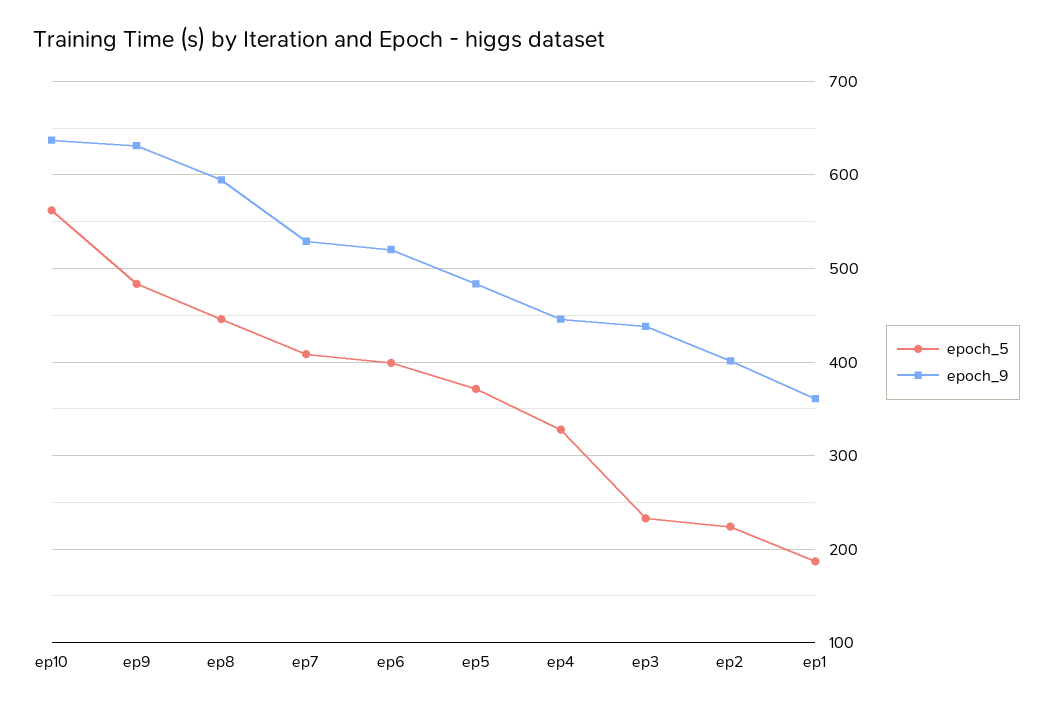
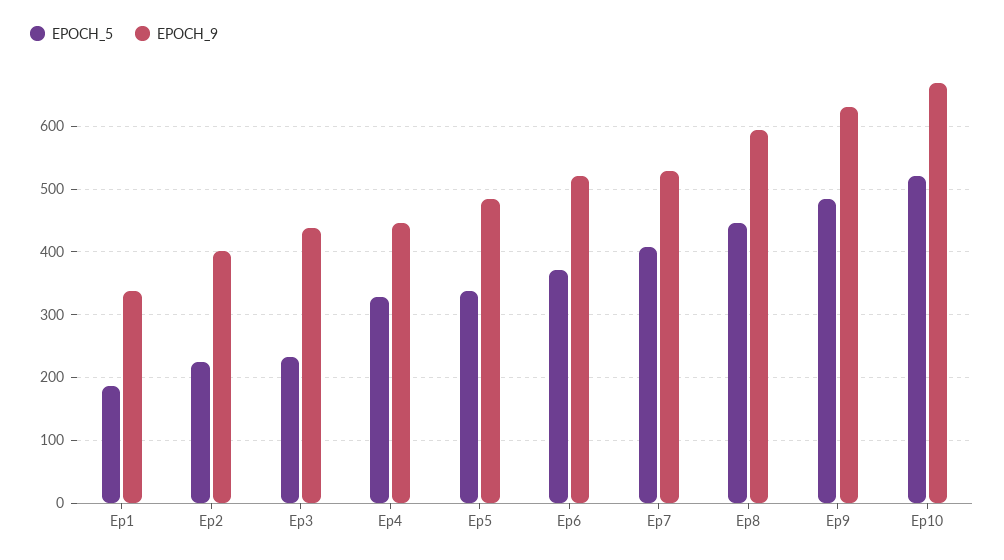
  {
    "epoch_5": {
-     "ep10": 560,
+     "ep10": 520,
      "ep9": 480,
      "ep8": 450,
      "ep7": 410,
-     "ep6": 400,
+     "ep6": 370,
-     "ep5": 370,
+     "ep5": 340,
      "ep4": 330,
      "ep3": 230,
      "ep2": 220,
      "ep1": 190
    },
    "epoch_9": {
-     "ep10": 640,
+     "ep10": 670,
      "ep9": 630,
      "ep8": 590,
      "ep7": 530,
      "ep6": 520,
      "ep5": 480,
      "ep4": 450,
      "ep3": 440,
      "ep2": 400,
-     "ep1": 360
+     "ep1": 340
    }
  }

